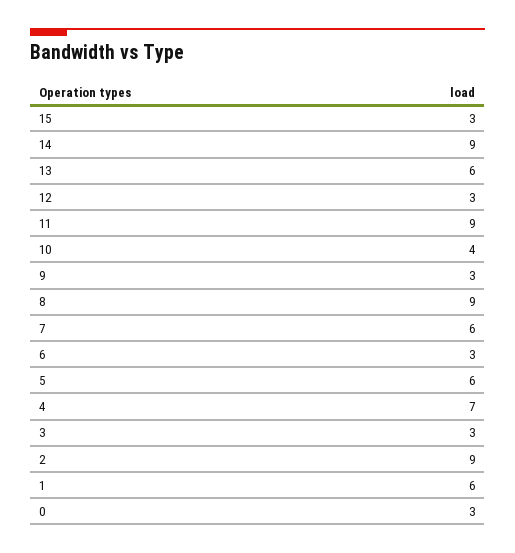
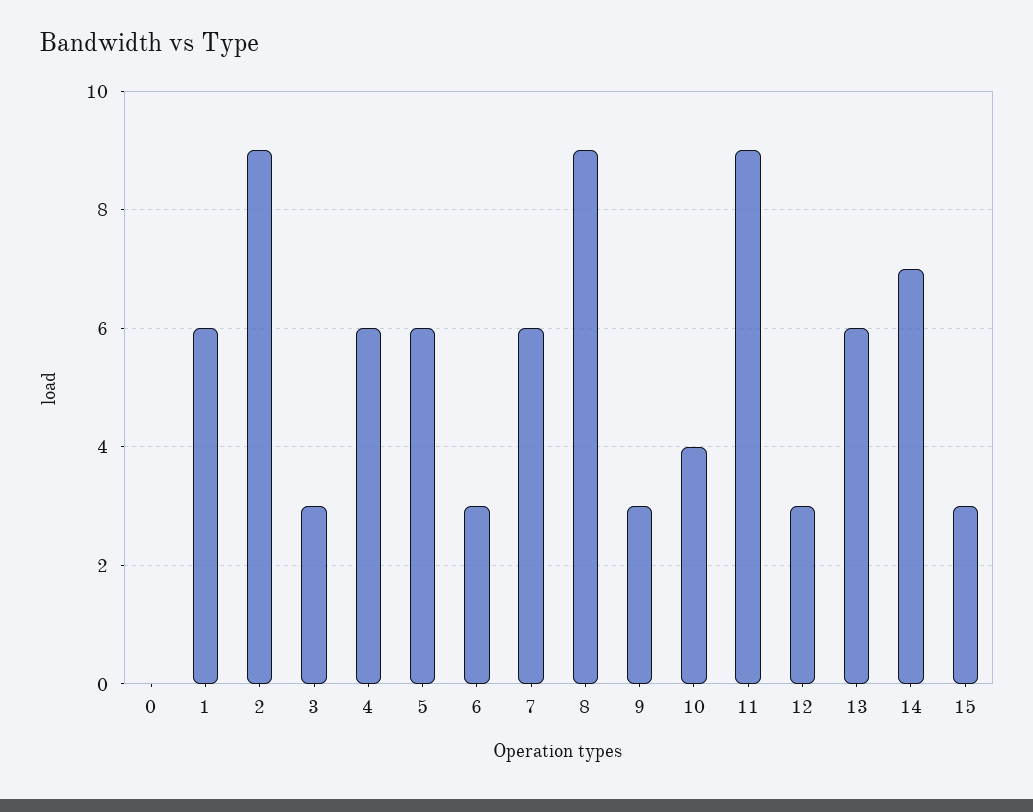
  {
    "15": 3,
-   "14": 9,
+   "14": 7,
    "13": 6,
    "12": 3,
    "11": 9,
    "10": 4,
    "9": 3,
    "8": 9,
    "7": 6,
    "6": 3,
    "5": 6,
-   "4": 7,
+   "4": 6,
    "3": 3,
    "2": 9,
    "1": 6,
-   "0": 3
+   "0": 0
  }

